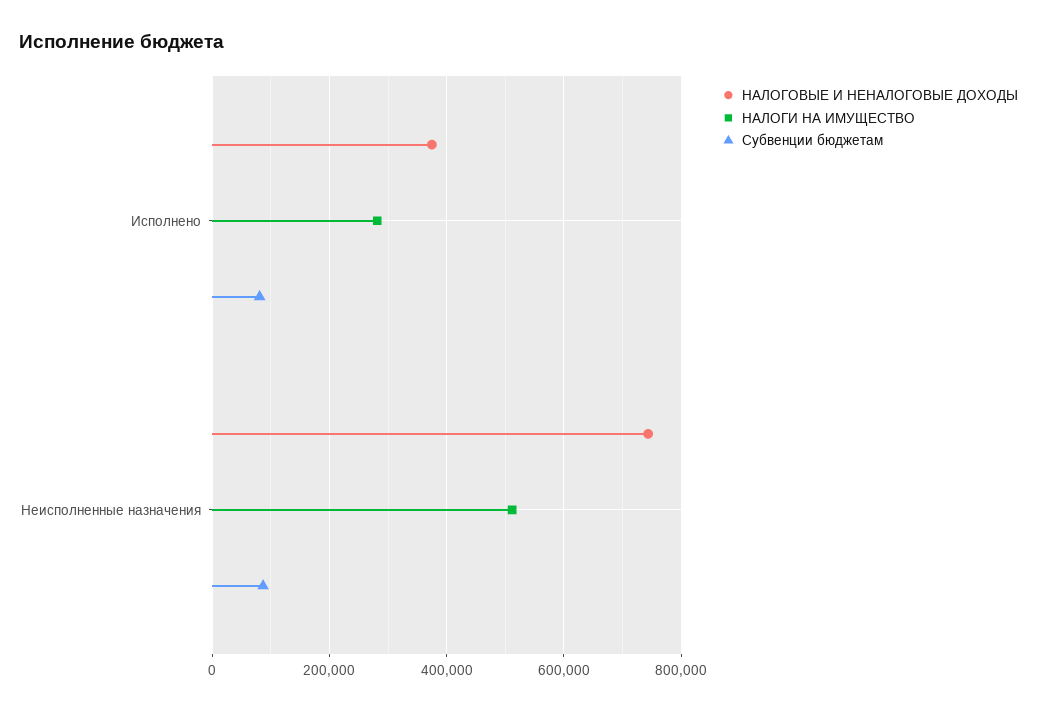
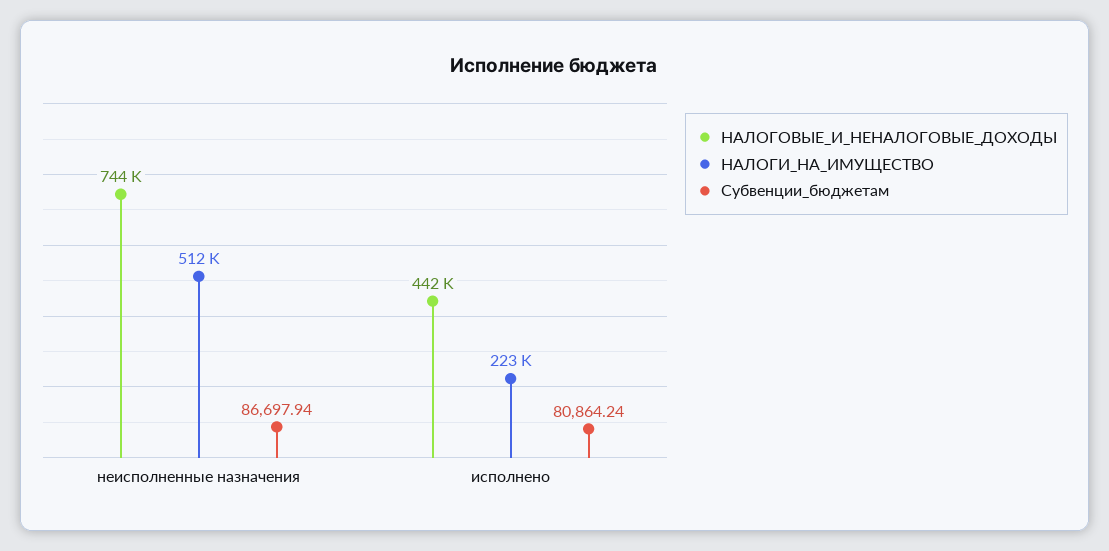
  {
    "НАЛОГОВЫЕ И НЕНАЛОГОВЫЕ ДОХОДЫ": {
-     "Исполнено": 380000,
+     "Исполнено": 442000,
      "Неисполненные назначения": 744000
    },
    "НАЛОГИ НА ИМУЩЕСТВО": {
-     "Исполнено": 280000,
+     "Исполнено": 223000,
      "Неисполненные назначения": 512000
    },
    "Субвенции бюджетам": {
      "Исполнено": 80864.24,
      "Неисполненные назначения": 86697.94
    }
  }

